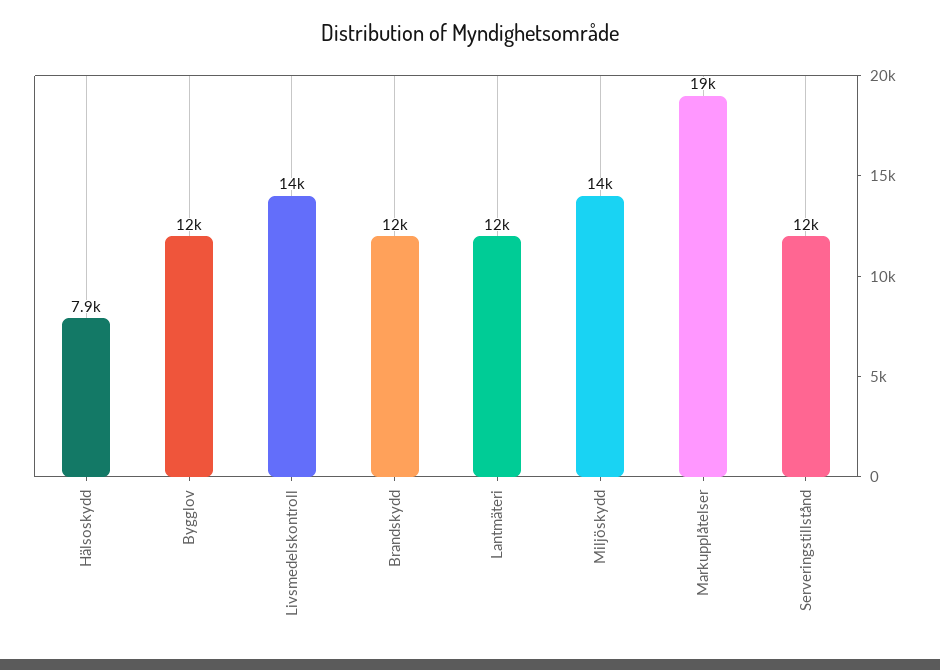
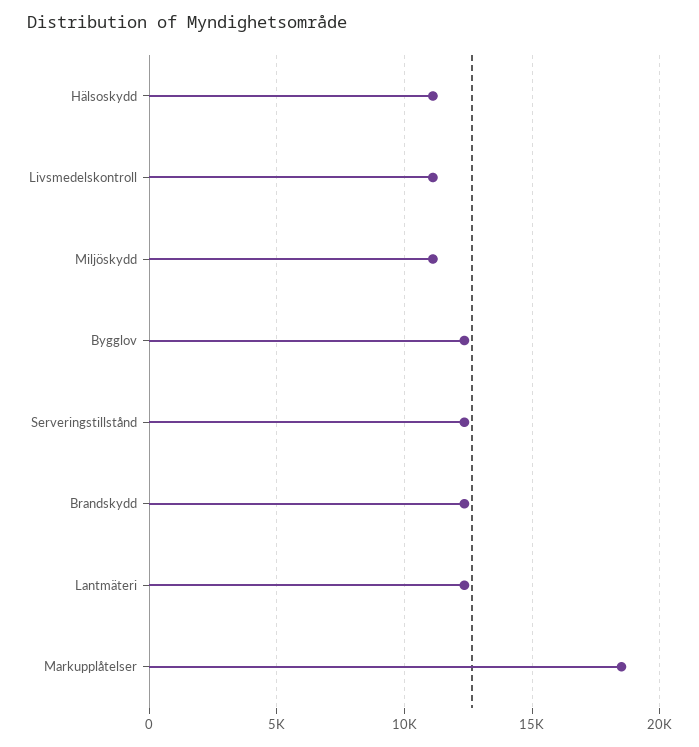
  {
-   "Hälsoskydd": 7900,
+   "Hälsoskydd": 11000,
    "Bygglov": 12000,
-   "Livsmedelskontroll": 14000,
+   "Livsmedelskontroll": 11000,
    "Brandskydd": 12000,
    "Lantmäteri": 12000,
-   "Miljöskydd": 14000,
+   "Miljöskydd": 11000,
    "Markupplåtelser": 19000,
    "Serveringstillstånd": 12000
  }

